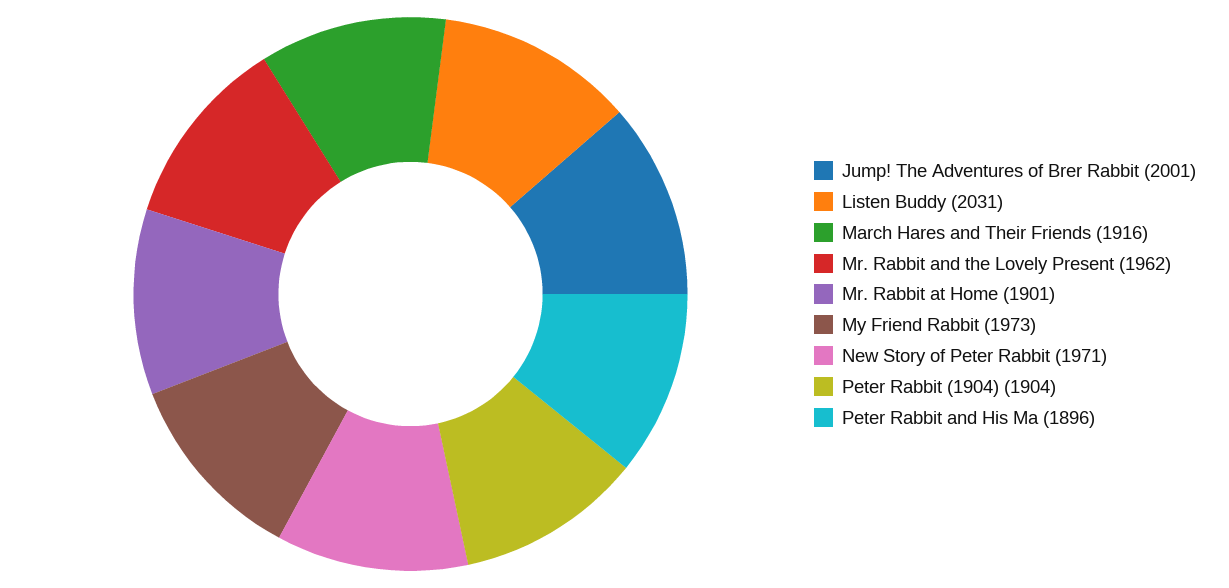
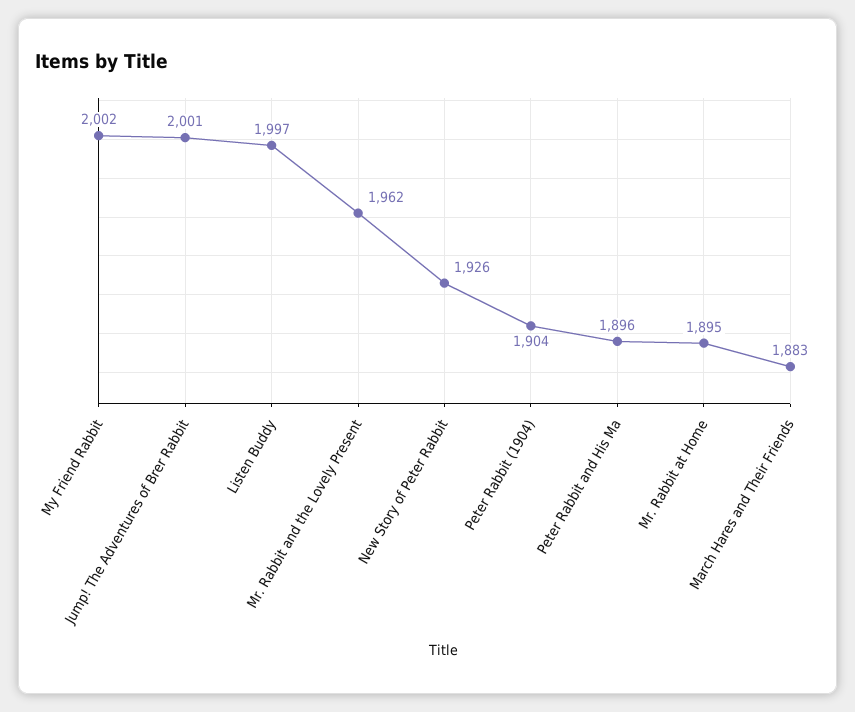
  {
    "Jump! The Adventures of Brer Rabbit": 2001,
-   "Listen Buddy": 2031,
+   "Listen Buddy": 1997,
-   "March Hares and Their Friends": 1916,
+   "March Hares and Their Friends": 1883,
    "Mr. Rabbit and the Lovely Present": 1962,
-   "Mr. Rabbit at Home": 1901,
+   "Mr. Rabbit at Home": 1895,
-   "My Friend Rabbit": 1973,
+   "My Friend Rabbit": 2002,
-   "New Story of Peter Rabbit": 1971,
+   "New Story of Peter Rabbit": 1926,
    "Peter Rabbit (1904)": 1904,
    "Peter Rabbit and His Ma": 1896
  }

